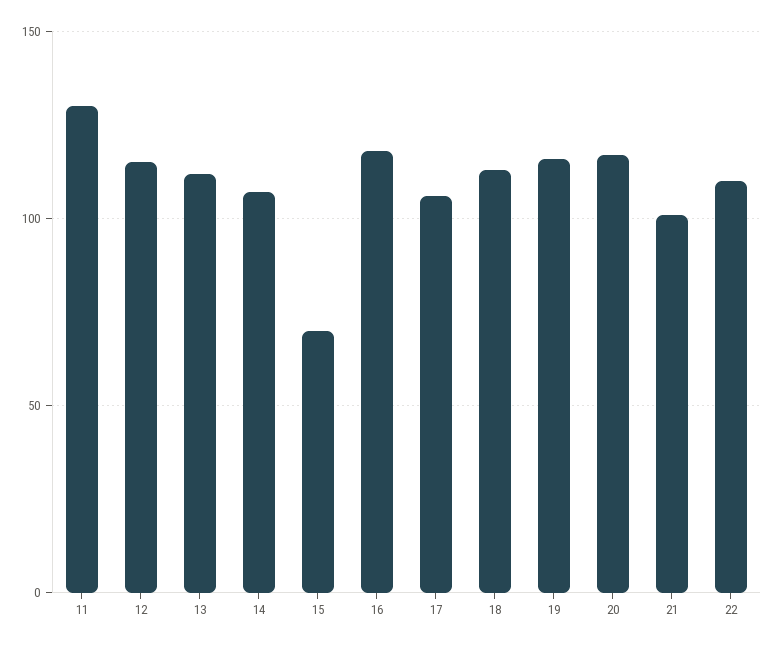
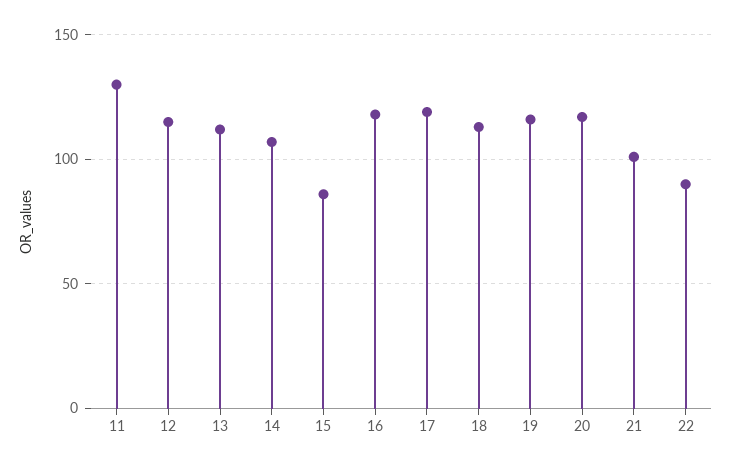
  {
    "11": 130,
    "12": 115,
    "13": 110,
    "14": 105,
-   "15": 70,
+   "15": 85,
    "16": 120,
-   "17": 105,
+   "17": 120,
    "18": 115,
    "19": 115,
    "20": 115,
    "21": 100,
-   "22": 110
+   "22": 90
  }

